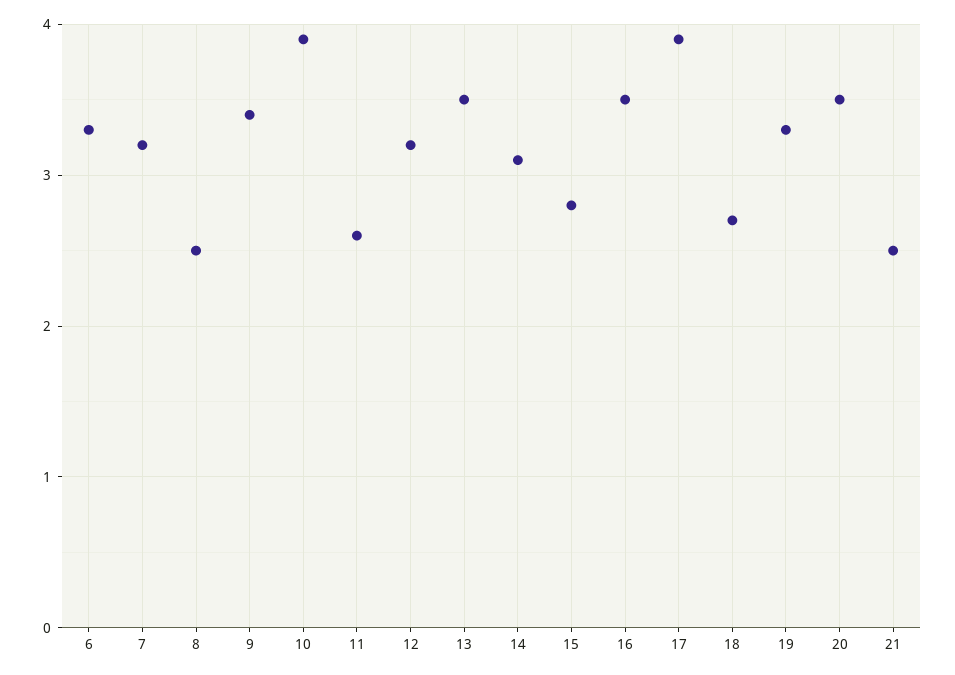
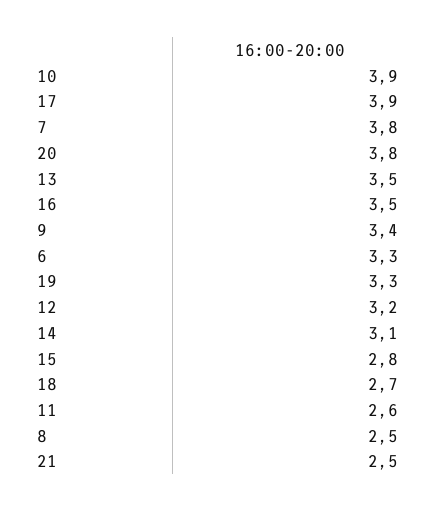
  {
    "6": 3.3,
-   "7": 3.2,
+   "7": 3.8,
    "8": 2.5,
    "9": 3.4,
    "10": 3.9,
    "11": 2.6,
    "12": 3.2,
    "13": 3.5,
    "14": 3.1,
    "15": 2.8,
    "16": 3.5,
    "17": 3.9,
    "18": 2.7,
    "19": 3.3,
-   "20": 3.5,
+   "20": 3.8,
    "21": 2.5
  }

